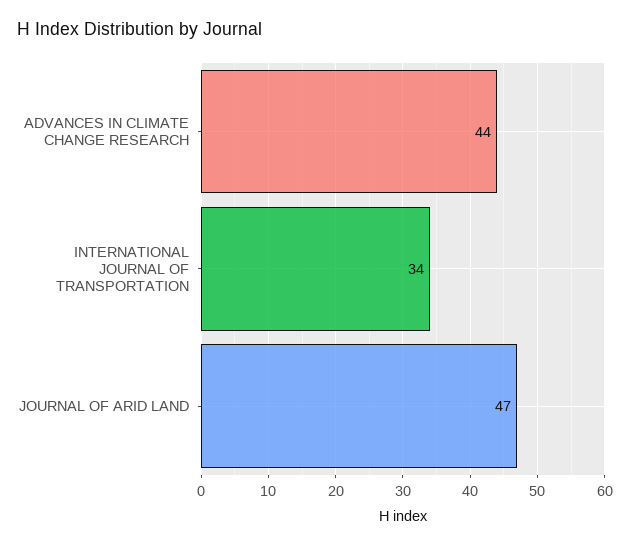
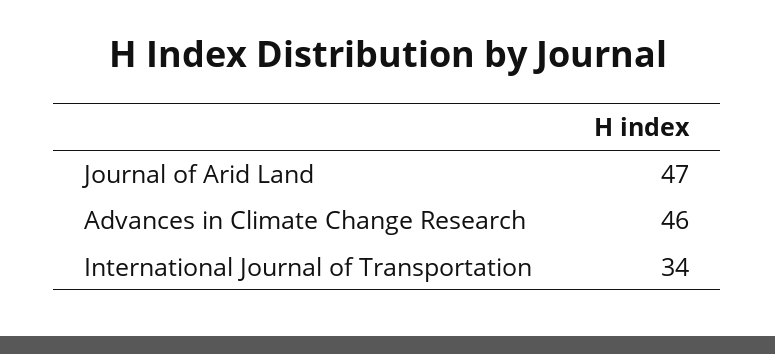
  {
-   "ADVANCES IN CLIMATE CHANGE RESEARCH": 44,
+   "ADVANCES IN CLIMATE CHANGE RESEARCH": 46,
    "INTERNATIONAL JOURNAL OF TRANSPORTATION": 34,
    "JOURNAL OF ARID LAND": 47
  }

